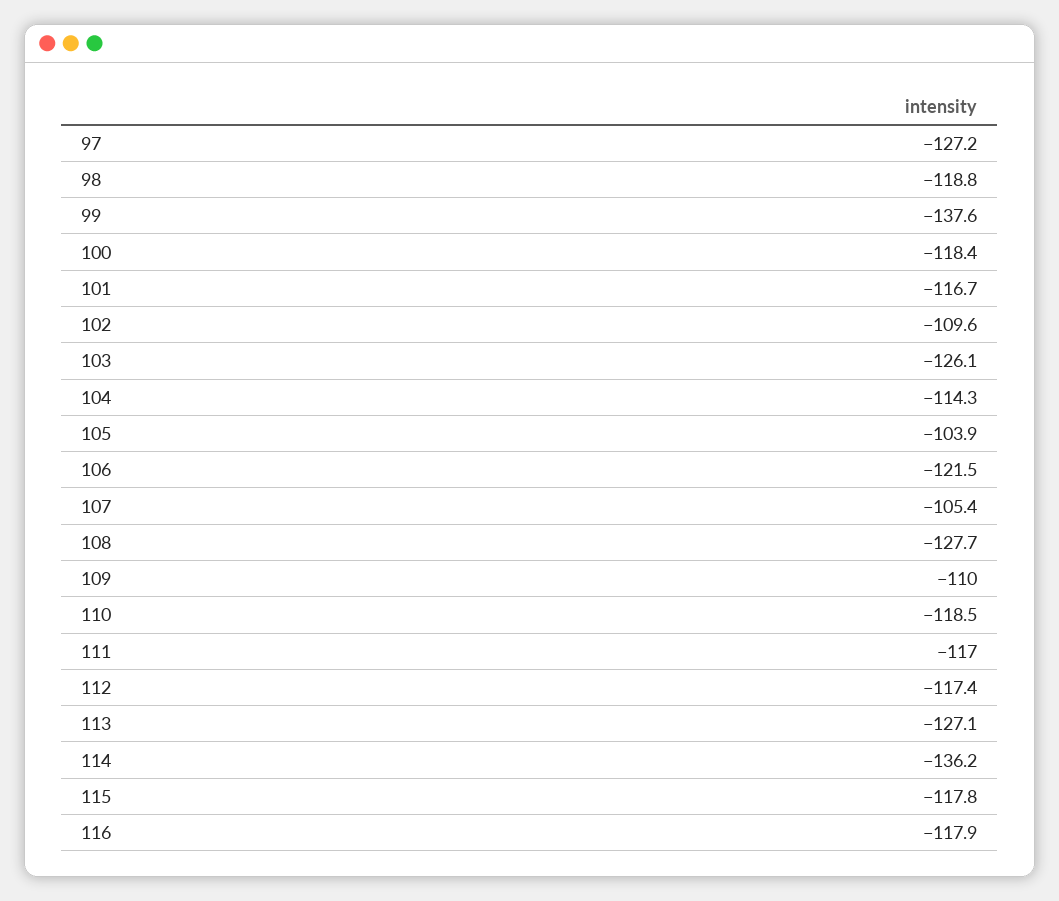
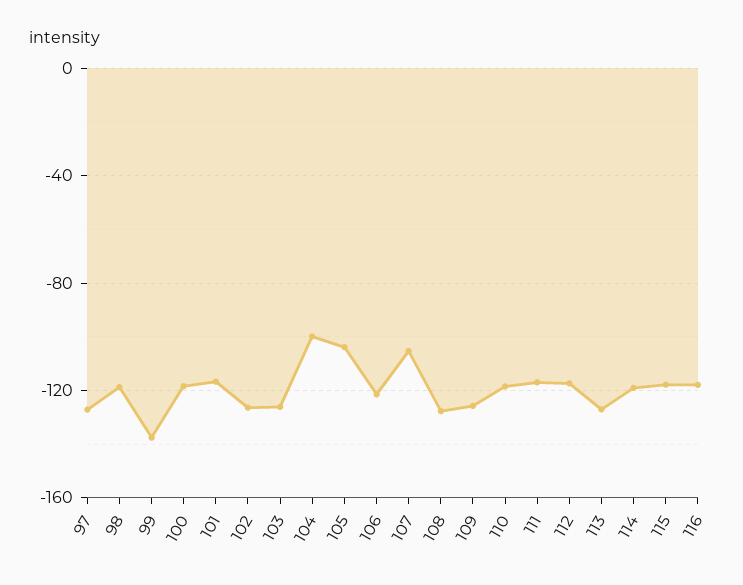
  {
    "97": -127.2,
    "98": -118.8,
    "99": -137.6,
    "100": -118.4,
    "101": -116.7,
-   "102": -109.6,
+   "102": -125,
    "103": -126.1,
-   "104": -114.3,
+   "104": -100,
    "105": -103.9,
    "106": -121.5,
    "107": -105.4,
    "108": -127.7,
-   "109": -110,
+   "109": -125,
    "110": -118.5,
    "111": -117,
    "112": -117.4,
    "113": -127.1,
-   "114": -136.2,
+   "114": -120,
    "115": -117.8,
    "116": -117.9
  }

